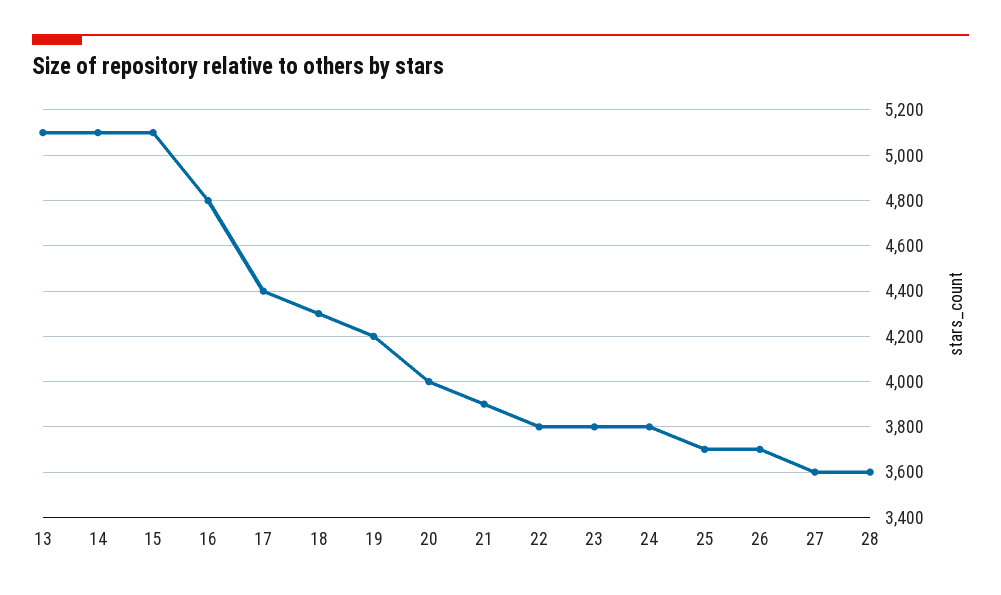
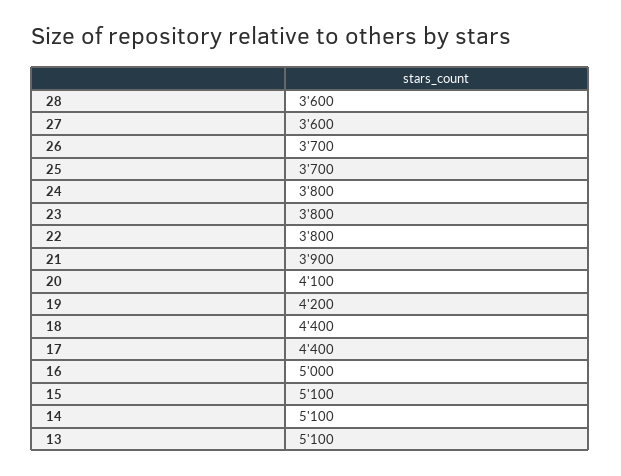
  {
    "13": 5100,
    "14": 5100,
    "15": 5100,
-   "16": 4800,
+   "16": 5000,
    "17": 4400,
-   "18": 4300,
+   "18": 4400,
    "19": 4200,
-   "20": 4000,
+   "20": 4100,
    "21": 3900,
    "22": 3800,
    "23": 3800,
    "24": 3800,
    "25": 3700,
    "26": 3700,
    "27": 3600,
    "28": 3600
  }

